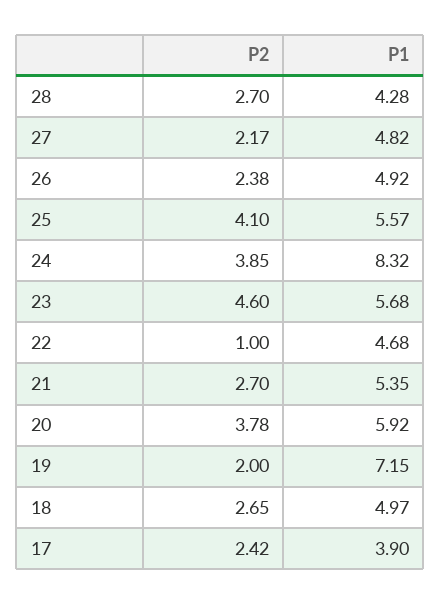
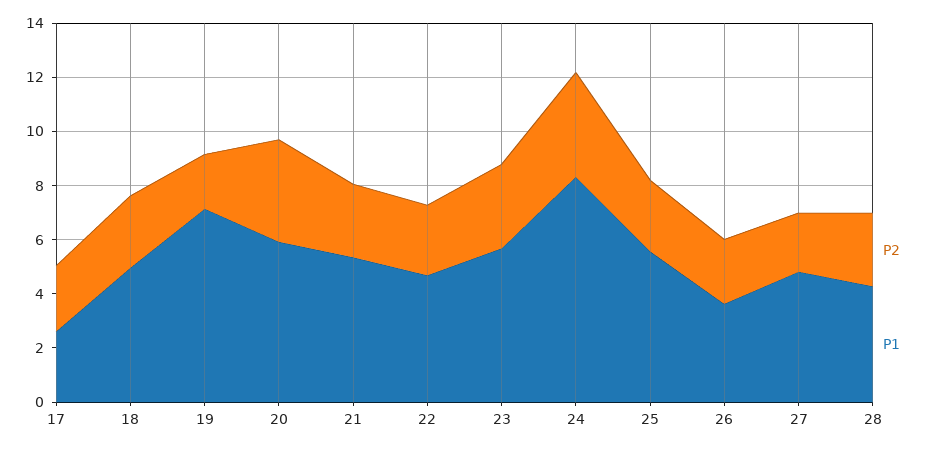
  {
    "P2": {
      "28": 2.7,
      "27": 2.17,
      "26": 2.38,
-     "25": 4.1,
+     "25": 2.5,
      "24": 3.85,
-     "23": 4.6,
+     "23": 3,
-     "22": 1,
+     "22": 2.5,
      "21": 2.7,
      "20": 3.78,
      "19": 2,
      "18": 2.65,
      "17": 2.42
    },
    "P1": {
      "28": 4.28,
      "27": 4.82,
-     "26": 4.92,
+     "26": 3.5,
      "25": 5.57,
      "24": 8.32,
      "23": 5.68,
      "22": 4.68,
      "21": 5.35,
      "20": 5.92,
      "19": 7.15,
      "18": 4.97,
-     "17": 3.9
+     "17": 2.5
    }
  }

